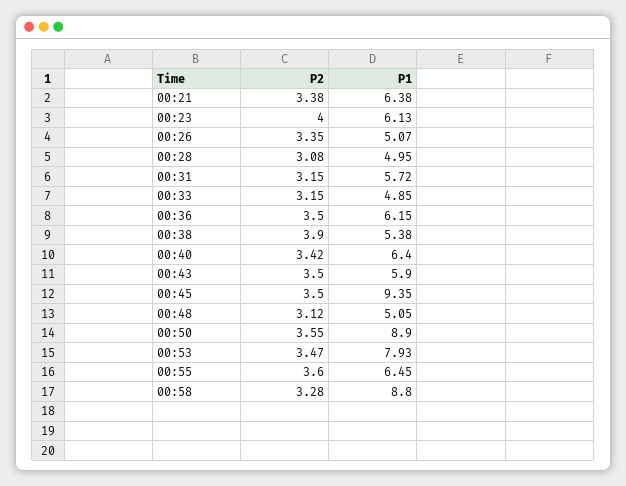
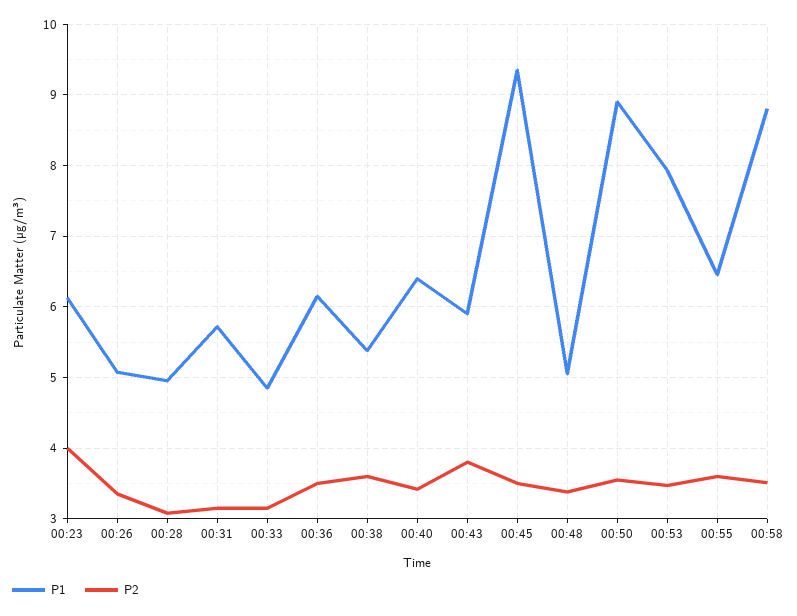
  {
    "P2": {
-     "00:21": 3.38,
      "00:23": 4,
      "00:26": 3.35,
      "00:28": 3.08,
      "00:31": 3.15,
      "00:33": 3.15,
      "00:36": 3.5,
-     "00:38": 3.9,
+     "00:38": 3.6,
      "00:40": 3.42,
-     "00:43": 3.5,
+     "00:43": 3.8,
      "00:45": 3.5,
-     "00:48": 3.12,
+     "00:48": 3.4,
      "00:50": 3.55,
      "00:53": 3.47,
      "00:55": 3.6,
-     "00:58": 3.28
+     "00:58": 3.5
    },
    "P1": {
-     "00:21": 6.38,
      "00:23": 6.13,
      "00:26": 5.07,
      "00:28": 4.95,
      "00:31": 5.72,
      "00:33": 4.85,
      "00:36": 6.15,
      "00:38": 5.38,
      "00:40": 6.4,
      "00:43": 5.9,
      "00:45": 9.35,
      "00:48": 5.05,
      "00:50": 8.9,
      "00:53": 7.93,
      "00:55": 6.45,
      "00:58": 8.8
    }
  }

